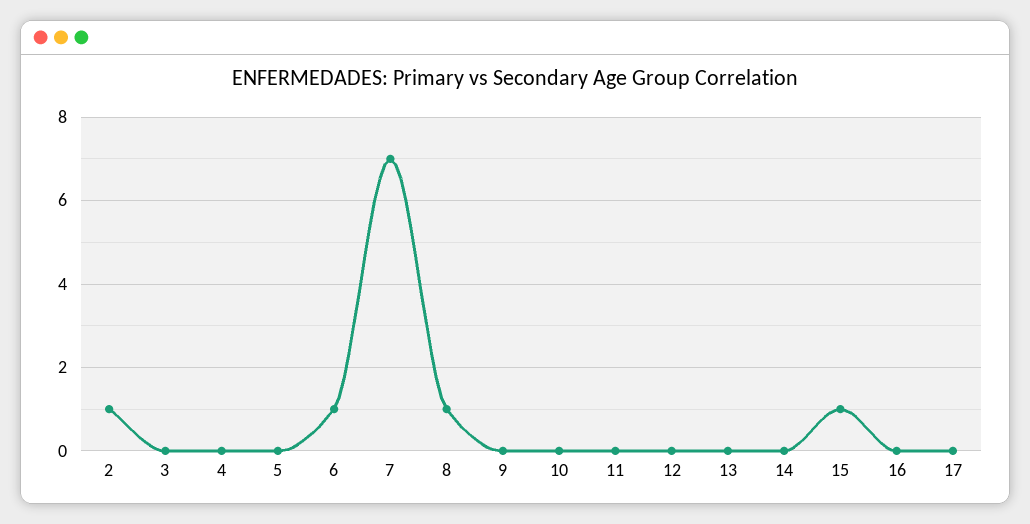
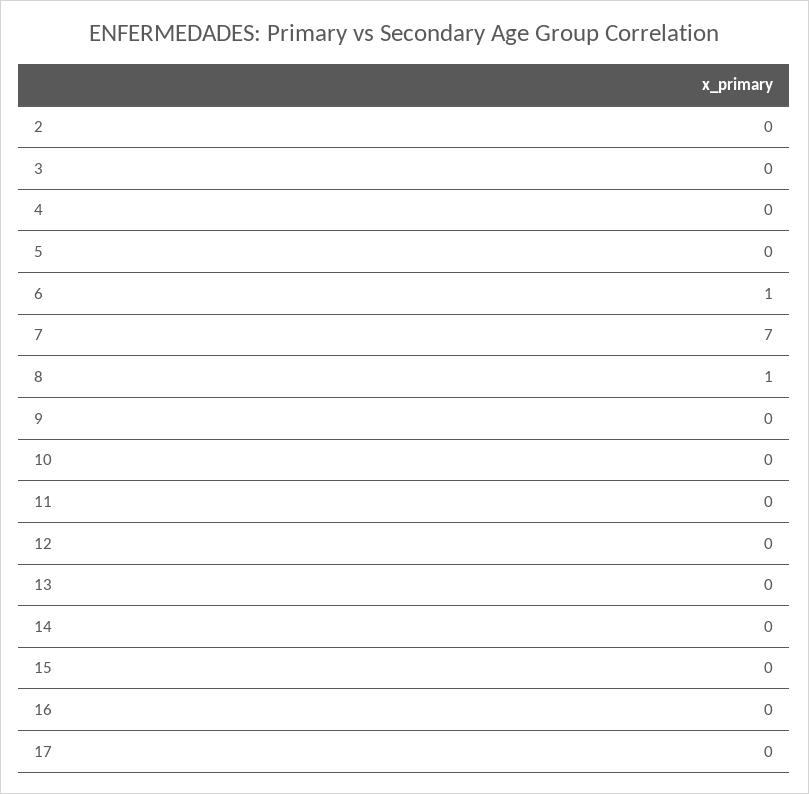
  {
-   "2": 1,
+   "2": 0,
    "3": 0,
    "4": 0,
    "5": 0,
    "6": 1,
    "7": 7,
    "8": 1,
    "9": 0,
    "10": 0,
    "11": 0,
    "12": 0,
    "13": 0,
    "14": 0,
-   "15": 1,
+   "15": 0,
    "16": 0,
    "17": 0
  }

